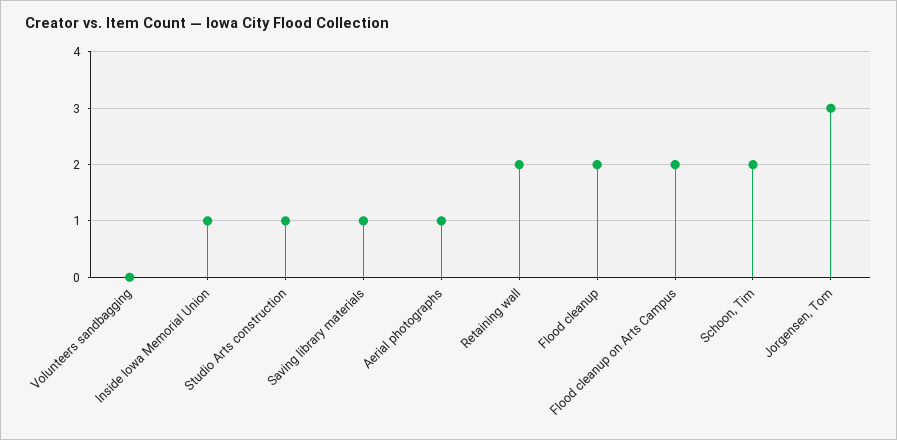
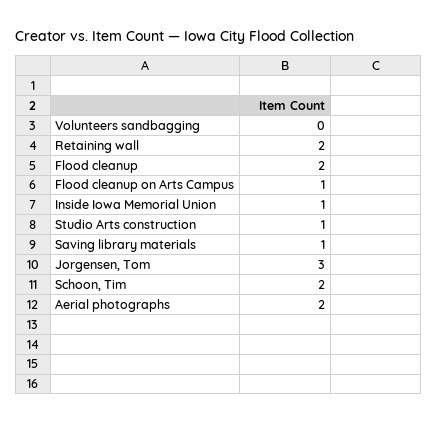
  {
    "Volunteers sandbagging": 0,
    "Inside Iowa Memorial Union": 1,
    "Studio Arts construction": 1,
    "Saving library materials": 1,
-   "Aerial photographs": 1,
+   "Aerial photographs": 2,
    "Retaining wall": 2,
    "Flood cleanup": 2,
-   "Flood cleanup on Arts Campus": 2,
+   "Flood cleanup on Arts Campus": 1,
    "Schoon, Tim": 2,
    "Jorgensen, Tom": 3
  }

